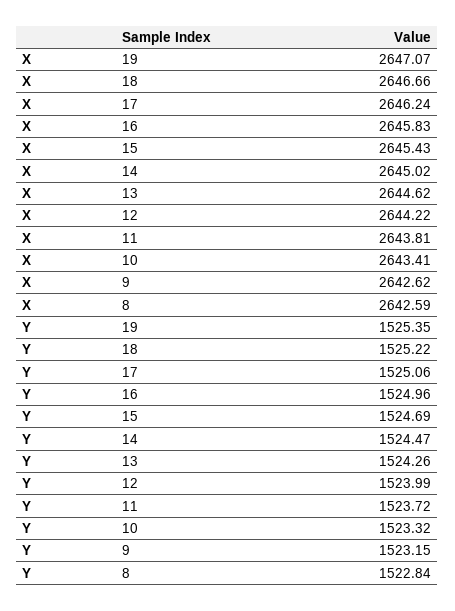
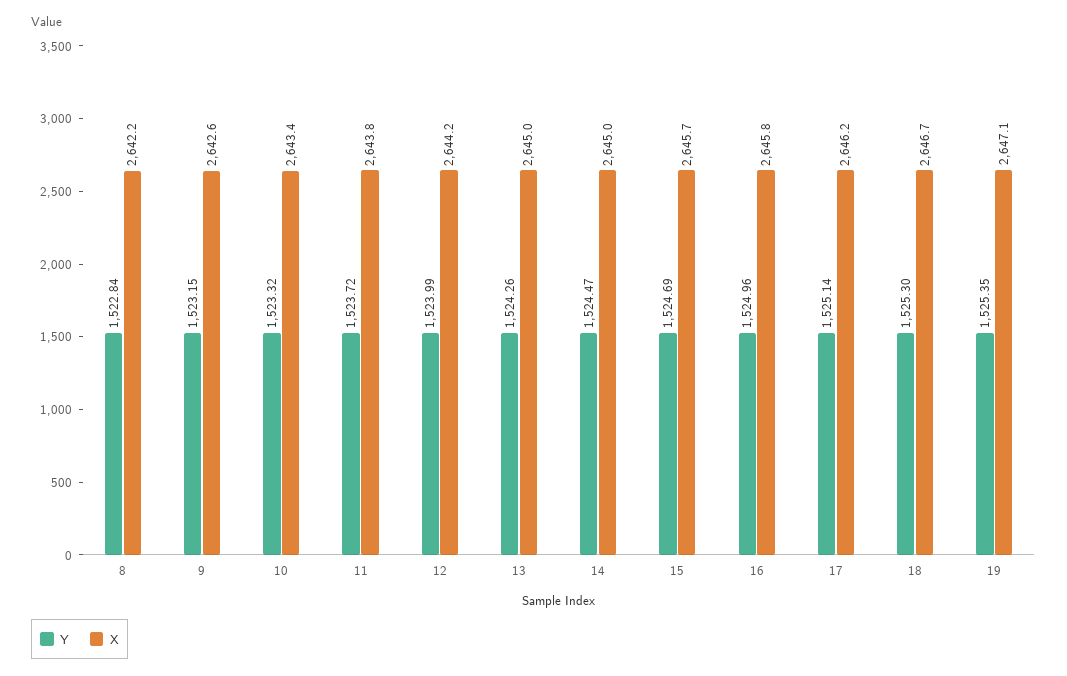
  {
    "X": {
      "19": 2647.07,
      "18": 2646.66,
      "17": 2646.24,
      "16": 2645.83,
-     "15": 2645.43,
+     "15": 2645.7,
      "14": 2645.02,
-     "13": 2644.62,
+     "13": 2645,
      "12": 2644.22,
      "11": 2643.81,
      "10": 2643.41,
      "9": 2642.62,
-     "8": 2642.59
+     "8": 2642.2
    },
    "Y": {
      "19": 1525.35,
-     "18": 1525.22,
+     "18": 1525.3,
-     "17": 1525.06,
+     "17": 1525.14,
      "16": 1524.96,
      "15": 1524.69,
      "14": 1524.47,
      "13": 1524.26,
      "12": 1523.99,
      "11": 1523.72,
      "10": 1523.32,
      "9": 1523.15,
      "8": 1522.84
    }
  }

